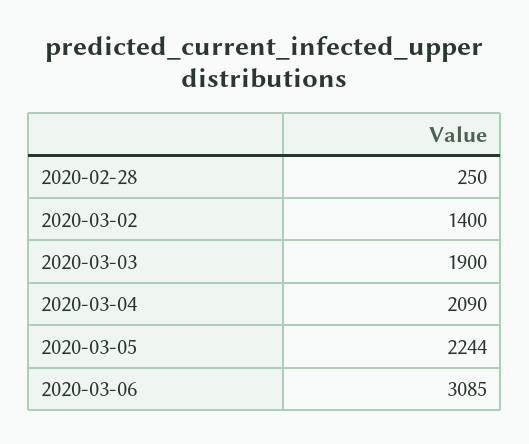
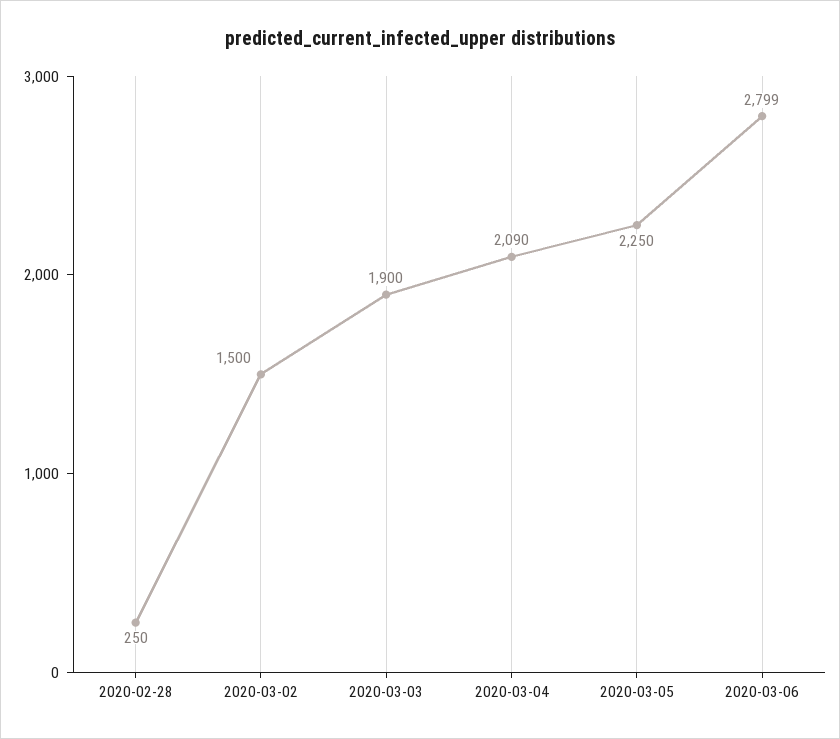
  {
    "2020-02-28": 250,
-   "2020-03-02": 1400,
+   "2020-03-02": 1500,
    "2020-03-03": 1900,
    "2020-03-04": 2090,
-   "2020-03-05": 2244,
+   "2020-03-05": 2250,
-   "2020-03-06": 3085
+   "2020-03-06": 2799
  }

